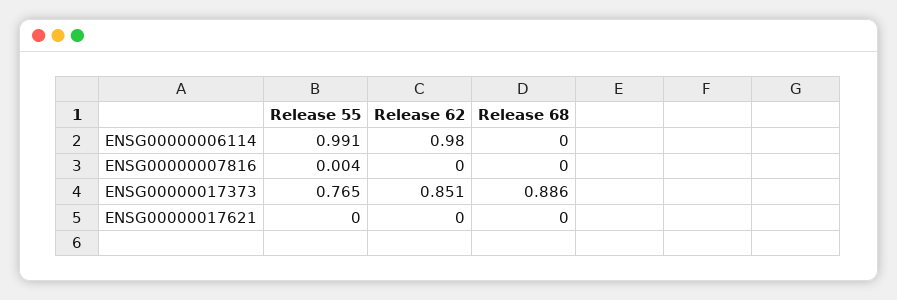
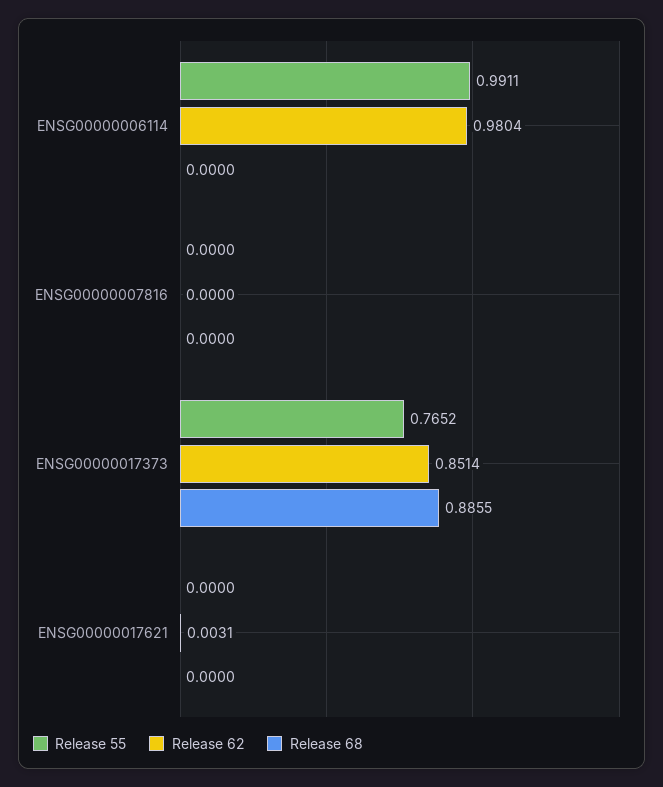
  {
    "Release 55": {
      "ENSG00000006114": 0.9911,
-     "ENSG00000007816": 0.004,
+     "ENSG00000007816": 0,
      "ENSG00000017373": 0.7652,
      "ENSG00000017621": 0
    },
    "Release 62": {
      "ENSG00000006114": 0.9804,
      "ENSG00000007816": 0,
      "ENSG00000017373": 0.8514,
-     "ENSG00000017621": 0
+     "ENSG00000017621": 0.0031
    },
    "Release 68": {
      "ENSG00000006114": 0,
      "ENSG00000007816": 0,
      "ENSG00000017373": 0.8855,
      "ENSG00000017621": 0
    }
  }

